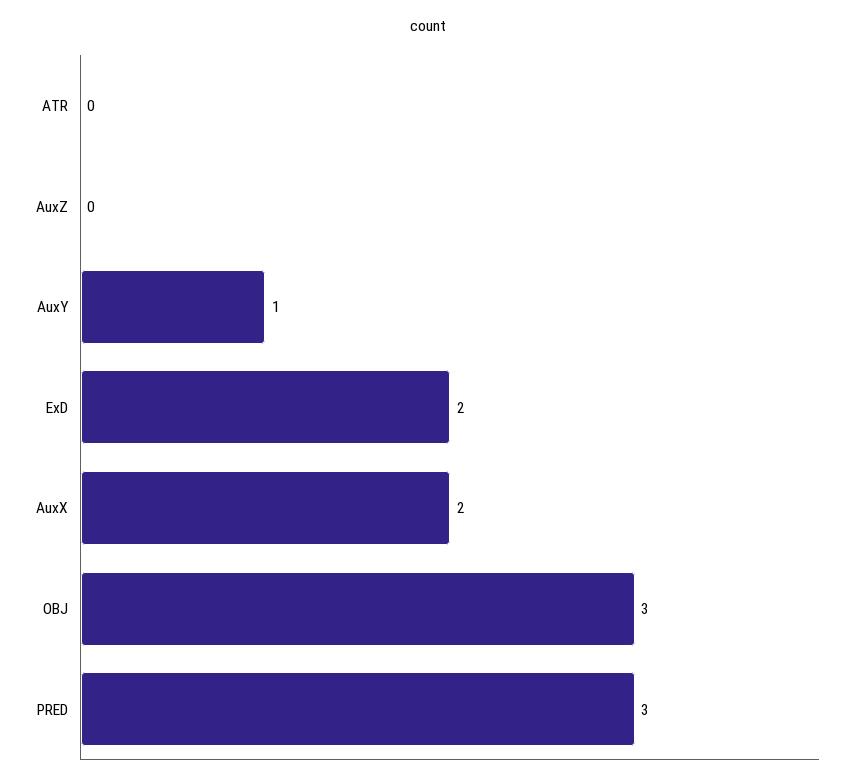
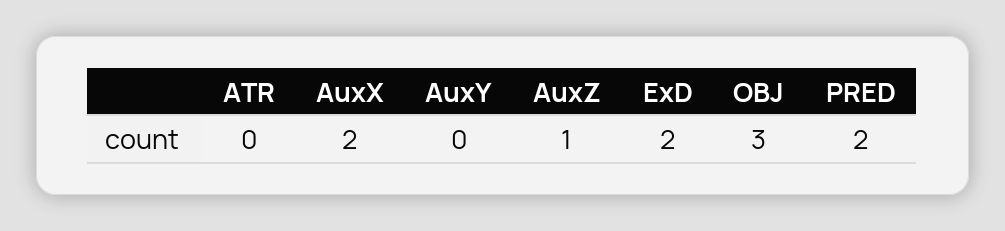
  {
    "ATR": 0,
-   "AuxZ": 0,
+   "AuxZ": 1,
-   "AuxY": 1,
+   "AuxY": 0,
    "ExD": 2,
    "AuxX": 2,
    "OBJ": 3,
-   "PRED": 3
+   "PRED": 2
  }

